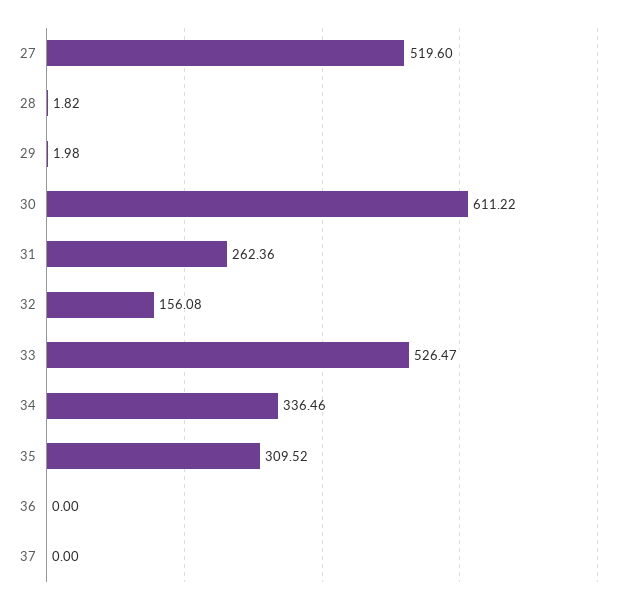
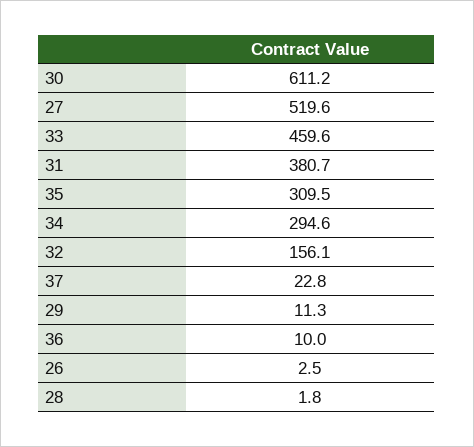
  {
    "27": 519.6,
    "28": 1.82,
-   "29": 1.98,
+   "29": 11.3,
    "30": 611.22,
-   "31": 262.36,
+   "31": 380.7,
    "32": 156.08,
-   "33": 526.47,
+   "33": 459.6,
-   "34": 336.46,
+   "34": 294.6,
    "35": 309.52,
-   "36": 0,
+   "36": 10,
-   "37": 0
+   "37": 22.8,
+   "26": 2.5
  }

